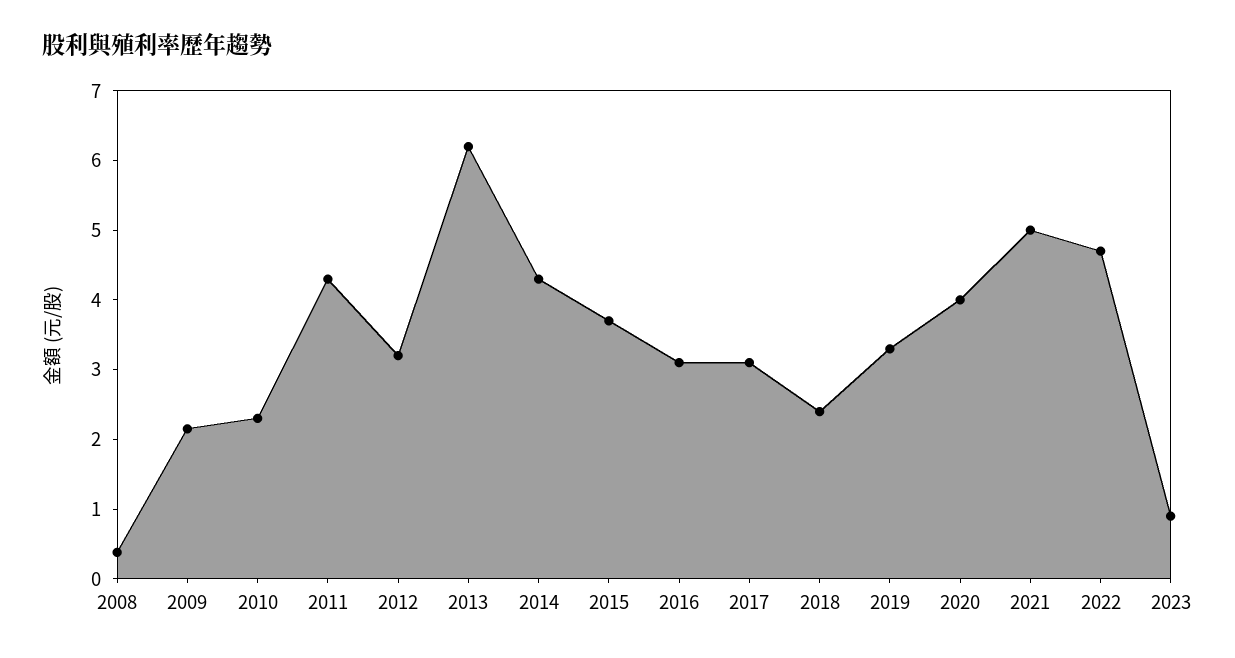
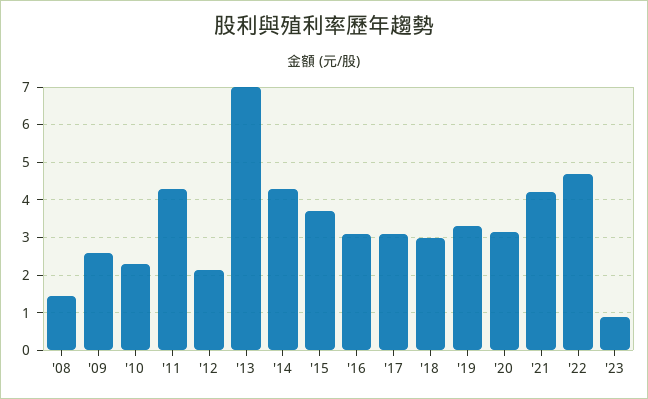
  {
-   "2008": 0.4,
+   "2008": 1.4,
-   "2009": 2.2,
+   "2009": 2.6,
    "2010": 2.4,
    "2011": 4.4,
-   "2012": 3.2,
+   "2012": 2.2,
-   "2013": 6.2,
+   "2013": 7,
    "2014": 4.4,
    "2015": 3.8,
    "2016": 3.2,
    "2017": 3.2,
-   "2018": 2.4,
+   "2018": 3,
    "2019": 3.4,
-   "2020": 4,
+   "2020": 3.2,
-   "2021": 5,
+   "2021": 4.2,
    "2022": 4.8,
    "2023": 1
  }

